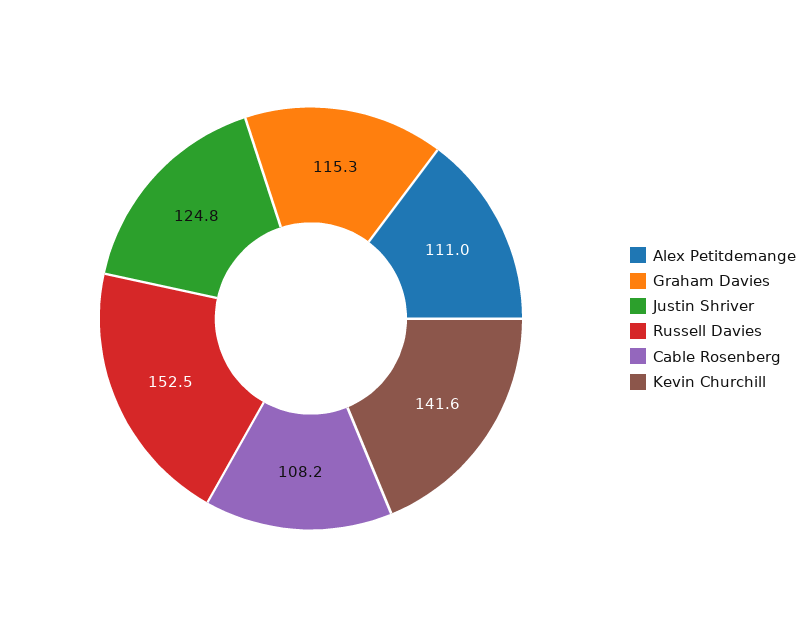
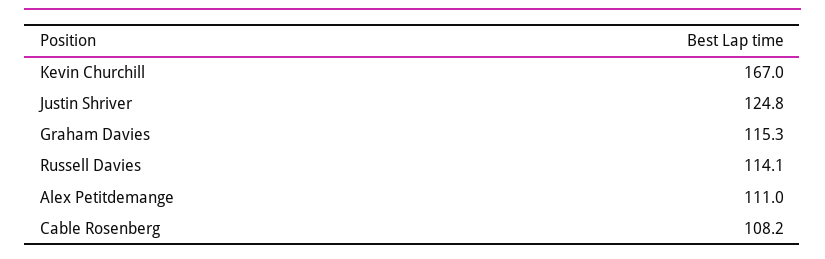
  {
    "Alex Petitdemange": 111,
    "Graham Davies": 115.3,
    "Justin Shriver": 124.8,
-   "Russell Davies": 152.5,
+   "Russell Davies": 114.1,
    "Cable Rosenberg": 108.2,
-   "Kevin Churchill": 141.6
+   "Kevin Churchill": 167
  }

